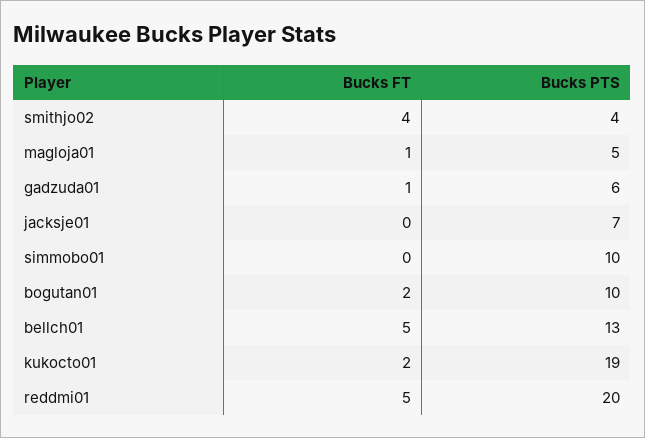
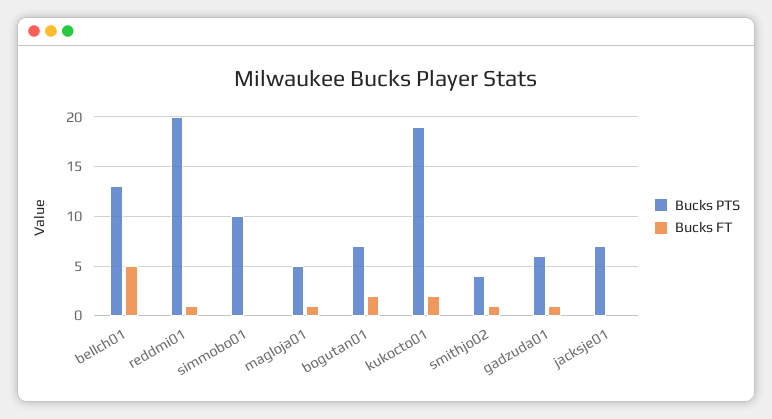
  {
    "Bucks FT": {
-     "smithjo02": 4,
+     "smithjo02": 1,
      "magloja01": 1,
      "gadzuda01": 1,
      "jacksje01": 0,
      "simmobo01": 0,
      "bogutan01": 2,
      "bellch01": 5,
      "kukocto01": 2,
-     "reddmi01": 5
+     "reddmi01": 1
    },
    "Bucks PTS": {
      "smithjo02": 4,
      "magloja01": 5,
      "gadzuda01": 6,
      "jacksje01": 7,
      "simmobo01": 10,
-     "bogutan01": 10,
+     "bogutan01": 7,
      "bellch01": 13,
      "kukocto01": 19,
      "reddmi01": 20
    }
  }

